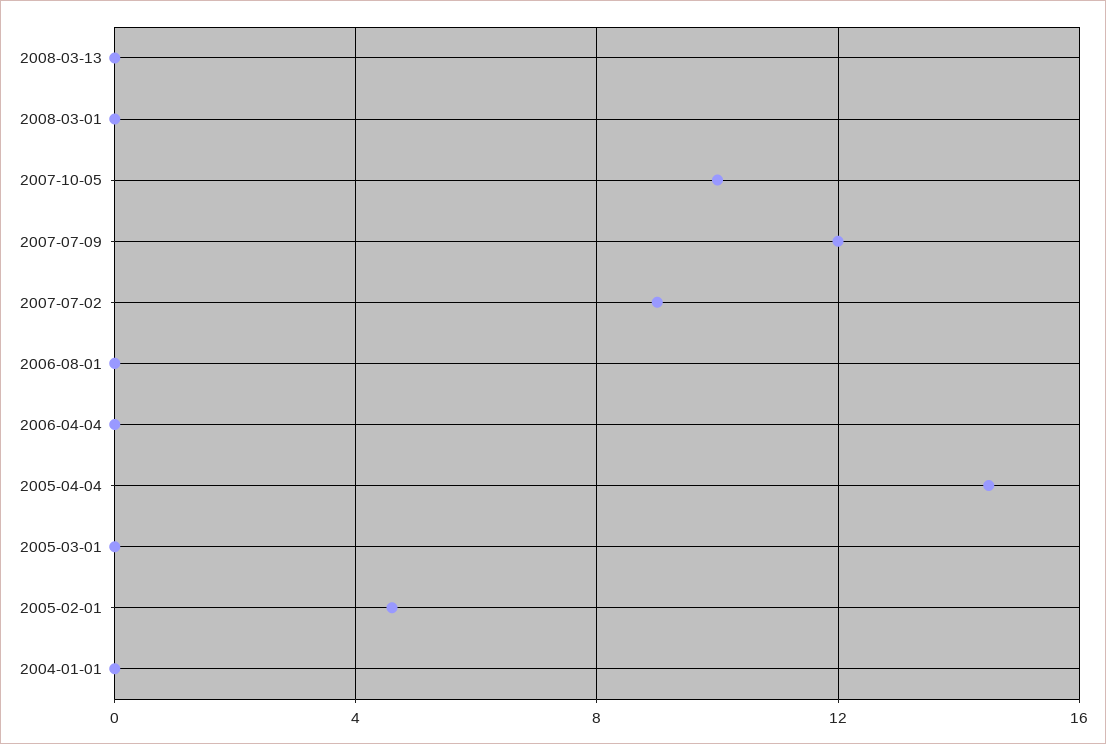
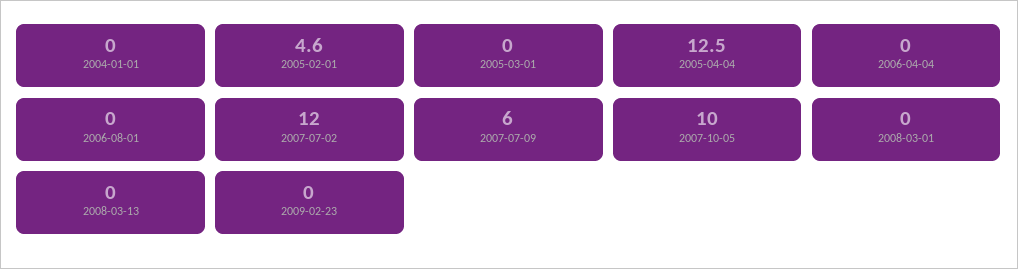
  {
    "2008-03-13": 0,
    "2008-03-01": 0,
    "2007-10-05": 10,
-   "2007-07-09": 12,
+   "2007-07-09": 6,
-   "2007-07-02": 9,
+   "2007-07-02": 12,
    "2006-08-01": 0,
    "2006-04-04": 0,
-   "2005-04-04": 14.5,
+   "2005-04-04": 12.5,
    "2005-03-01": 0,
    "2005-02-01": 4.6,
-   "2004-01-01": 0
+   "2004-01-01": 0,
+   "2009-02-23": 0
  }

